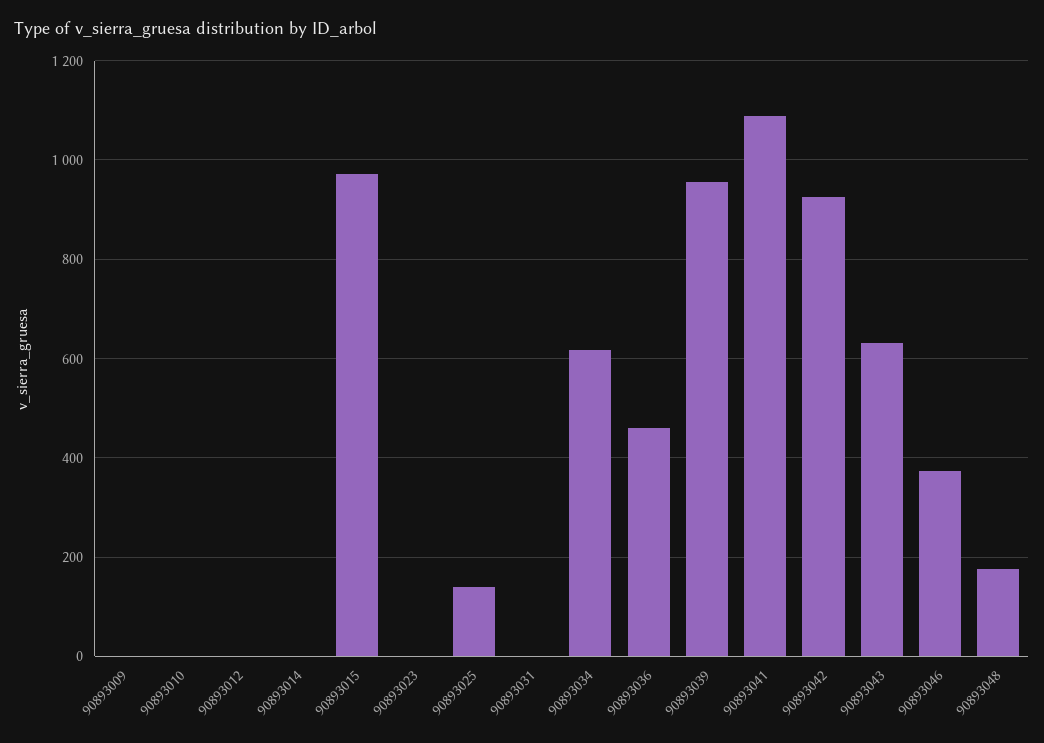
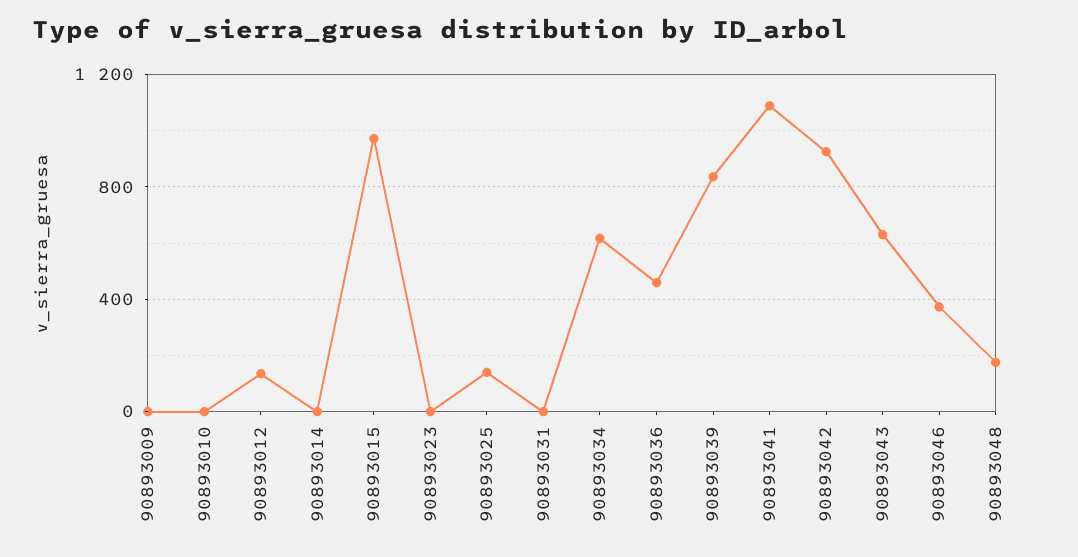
  {
    "90893009": 0,
    "90893010": 0,
-   "90893012": 0,
+   "90893012": 150,
    "90893014": 0,
    "90893015": 980,
    "90893023": 0,
    "90893025": 140,
    "90893031": 0,
    "90893034": 620,
    "90893036": 460,
-   "90893039": 960,
+   "90893039": 850,
    "90893041": 1080,
    "90893042": 920,
    "90893043": 640,
    "90893046": 380,
    "90893048": 180
  }

